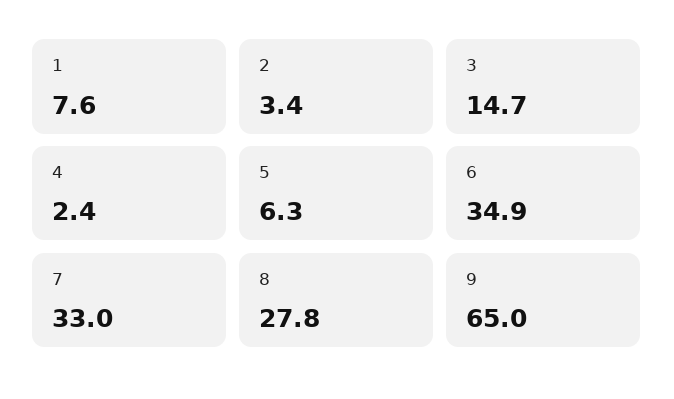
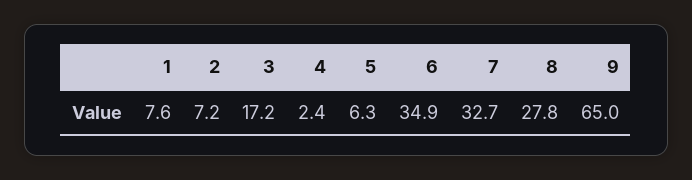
  {
    "1": 7.6,
-   "2": 3.4,
+   "2": 7.2,
-   "3": 14.7,
+   "3": 17.2,
    "4": 2.4,
    "5": 6.3,
    "6": 34.9,
-   "7": 33,
+   "7": 32.7,
    "8": 27.8,
    "9": 65
  }

